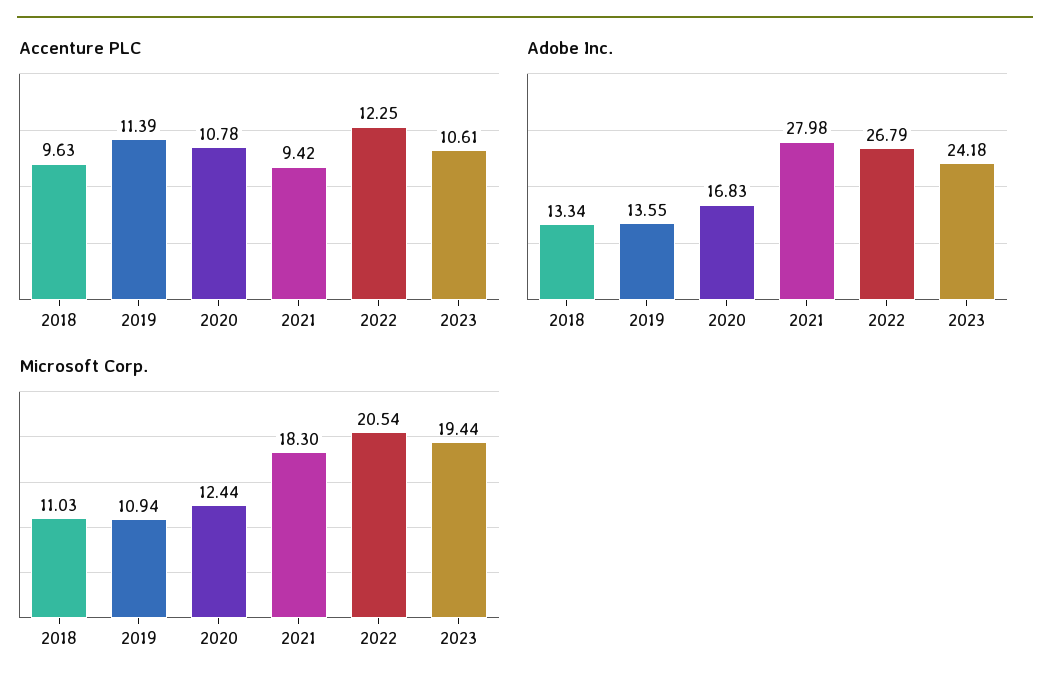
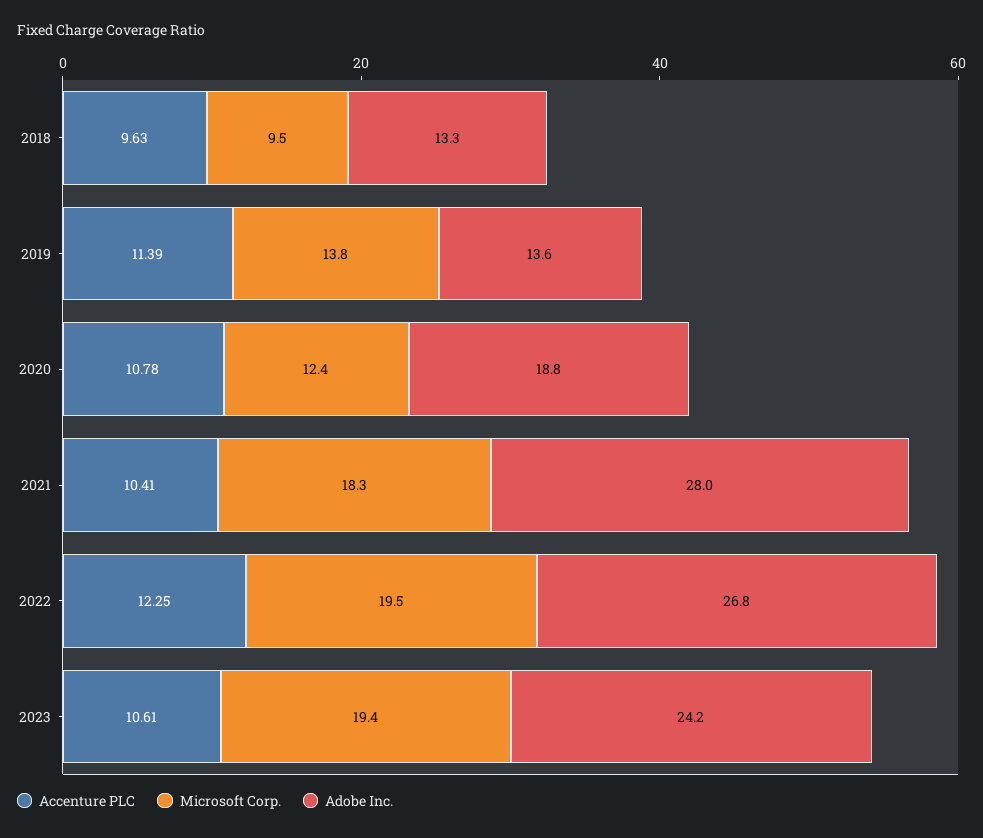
  {
    "Accenture PLC": {
      "2018": 9.63,
      "2019": 11.39,
      "2020": 10.78,
-     "2021": 9.42,
+     "2021": 10.41,
      "2022": 12.25,
      "2023": 10.61
    },
    "Adobe Inc.": {
      "2018": 13.34,
      "2019": 13.55,
-     "2020": 16.83,
+     "2020": 18.8,
      "2021": 27.98,
      "2022": 26.79,
      "2023": 24.18
    },
    "Microsoft Corp.": {
-     "2018": 11.03,
+     "2018": 9.5,
-     "2019": 10.94,
+     "2019": 13.8,
      "2020": 12.44,
      "2021": 18.3,
-     "2022": 20.54,
+     "2022": 19.5,
      "2023": 19.44
    }
  }

